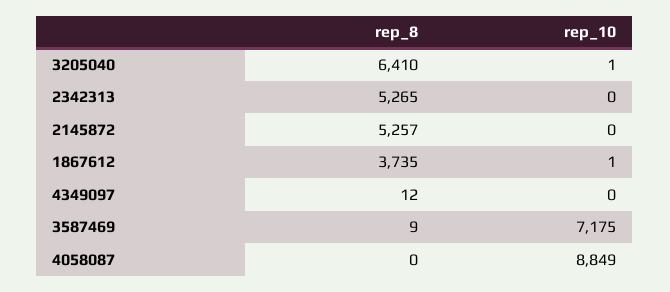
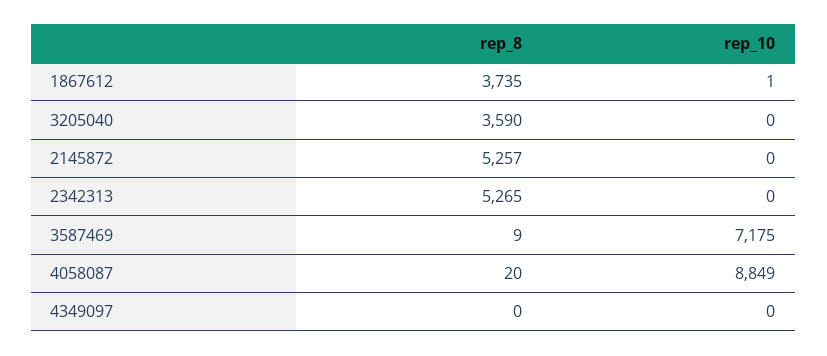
  {
    "rep_8": {
-     "3205040": 6410,
+     "3205040": 3590,
      "2342313": 5265,
      "2145872": 5257,
      "1867612": 3735,
-     "4349097": 12,
+     "4349097": 0,
      "3587469": 9,
-     "4058087": 0
+     "4058087": 20
    },
    "rep_10": {
-     "3205040": 1,
+     "3205040": 0,
      "2342313": 0,
      "2145872": 0,
      "1867612": 1,
      "4349097": 0,
      "3587469": 7175,
      "4058087": 8849
    }
  }

